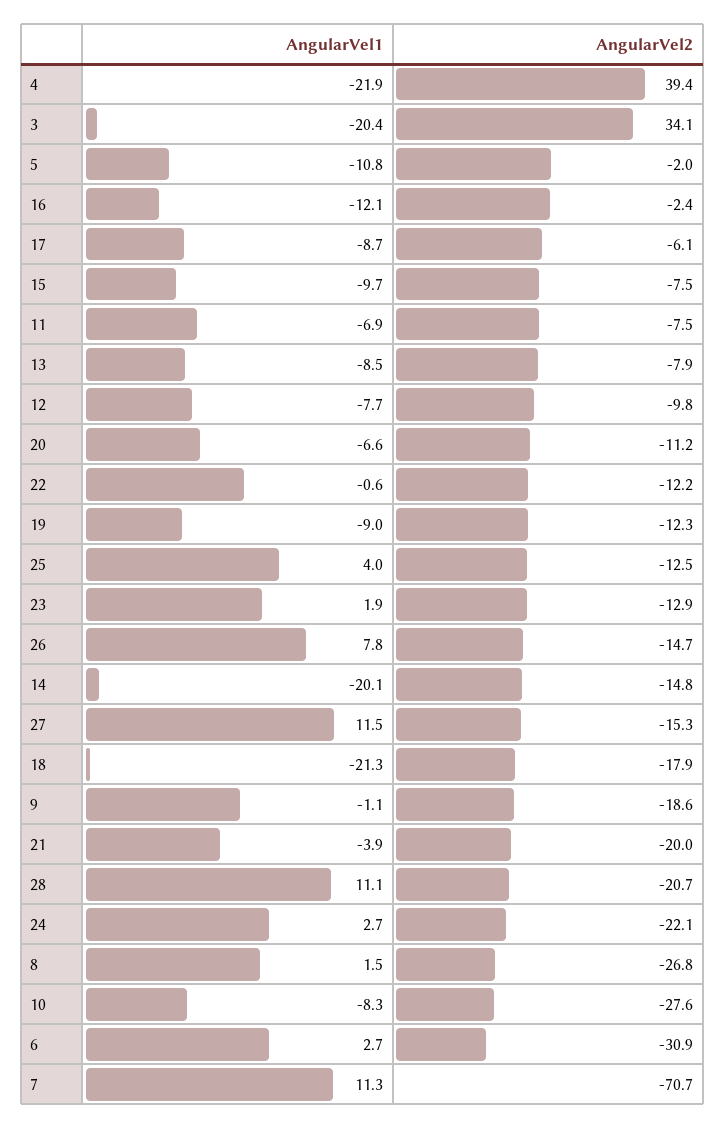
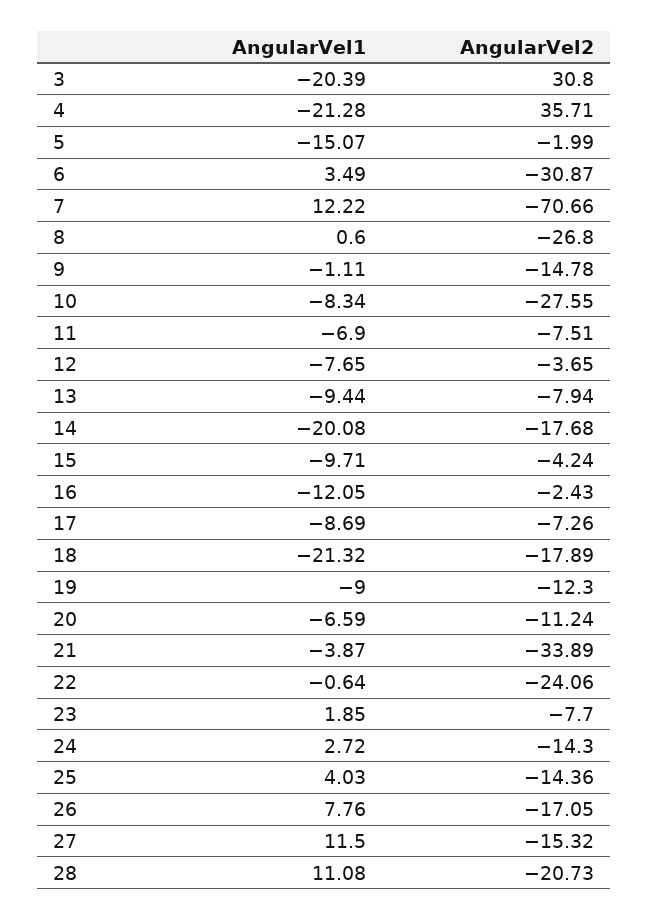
  {
    "AngularVel1": {
-     "4": -21.9,
+     "4": -21.28,
      "3": -20.39,
-     "5": -10.8,
+     "5": -15.07,
      "16": -12.05,
      "17": -8.69,
      "15": -9.71,
      "11": -6.9,
-     "13": -8.5,
+     "13": -9.44,
      "12": -7.65,
      "20": -6.59,
      "22": -0.64,
      "19": -9,
      "25": 4.03,
      "23": 1.85,
      "26": 7.76,
      "14": -20.08,
      "27": 11.5,
      "18": -21.32,
      "9": -1.11,
      "21": -3.87,
      "28": 11.08,
      "24": 2.72,
-     "8": 1.5,
+     "8": 0.6,
      "10": -8.34,
-     "6": 2.7,
+     "6": 3.49,
-     "7": 11.3
+     "7": 12.22
    },
    "AngularVel2": {
-     "4": 39.4,
+     "4": 35.71,
-     "3": 34.1,
+     "3": 30.8,
      "5": -1.99,
      "16": -2.43,
-     "17": -6.1,
+     "17": -7.26,
-     "15": -7.5,
+     "15": -4.24,
      "11": -7.51,
      "13": -7.94,
-     "12": -9.8,
+     "12": -3.65,
      "20": -11.24,
-     "22": -12.2,
+     "22": -24.06,
      "19": -12.3,
-     "25": -12.5,
+     "25": -14.36,
-     "23": -12.9,
+     "23": -7.7,
-     "26": -14.7,
+     "26": -17.05,
-     "14": -14.8,
+     "14": -17.68,
      "27": -15.32,
      "18": -17.89,
-     "9": -18.6,
+     "9": -14.78,
-     "21": -20,
+     "21": -33.89,
      "28": -20.73,
-     "24": -22.1,
+     "24": -14.3,
      "8": -26.8,
      "10": -27.55,
      "6": -30.87,
      "7": -70.66
    }
  }

